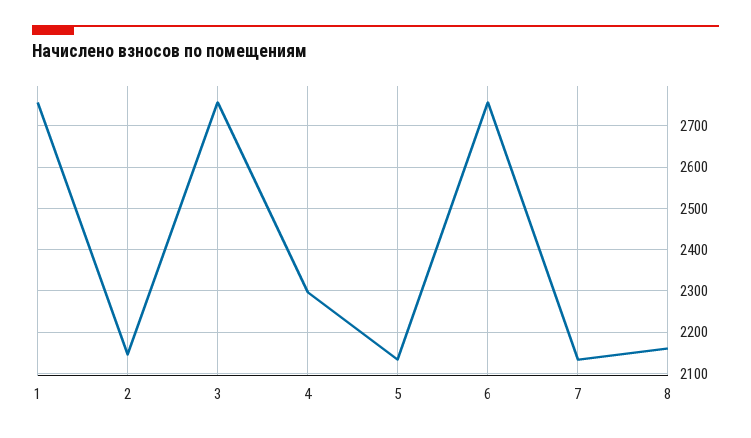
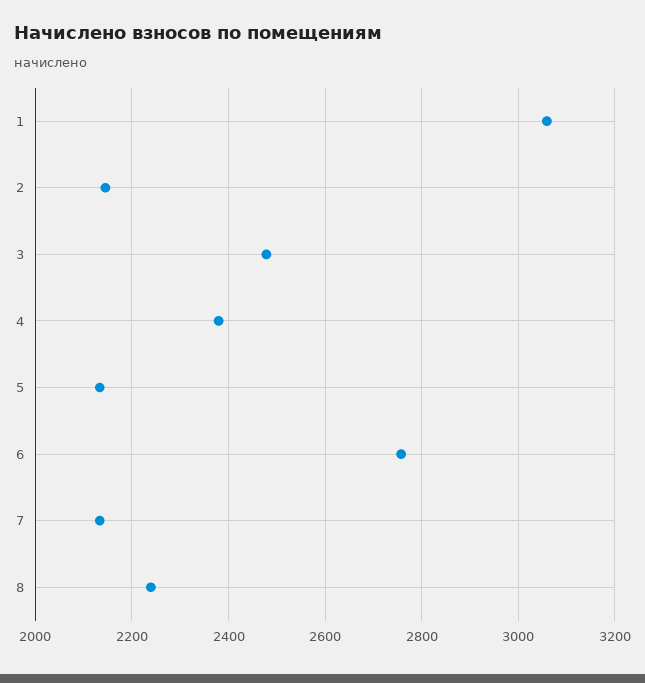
  {
-   "1": 2760,
+   "1": 3060,
    "2": 2140,
-   "3": 2760,
+   "3": 2480,
-   "4": 2300,
+   "4": 2380,
    "5": 2140,
    "6": 2760,
    "7": 2140,
-   "8": 2160
+   "8": 2240
  }

